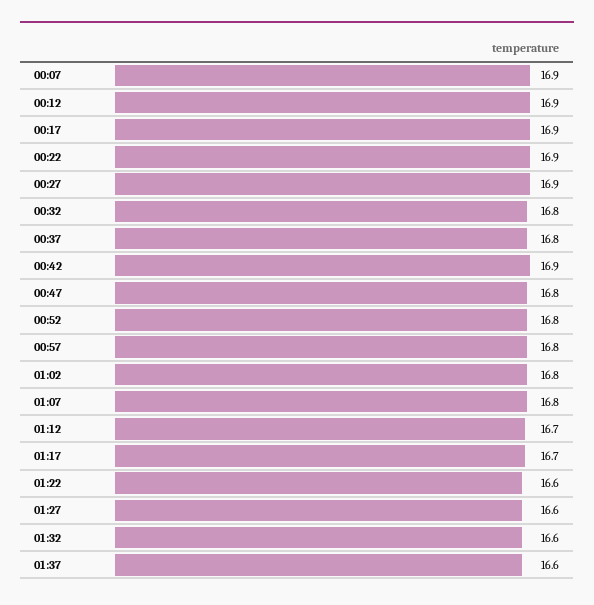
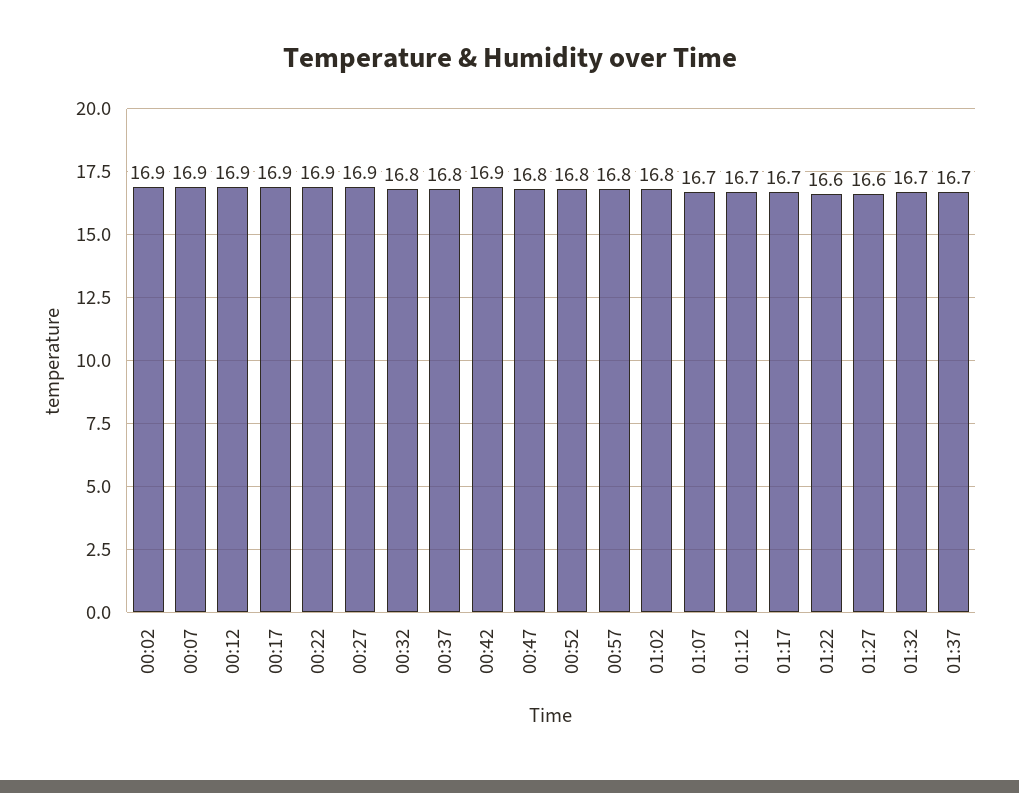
  {
    "00:07": 16.9,
    "00:12": 16.9,
    "00:17": 16.9,
    "00:22": 16.9,
    "00:27": 16.9,
    "00:32": 16.8,
    "00:37": 16.8,
    "00:42": 16.9,
    "00:47": 16.8,
    "00:52": 16.8,
    "00:57": 16.8,
    "01:02": 16.8,
-   "01:07": 16.8,
+   "01:07": 16.7,
    "01:12": 16.7,
    "01:17": 16.7,
    "01:22": 16.6,
    "01:27": 16.6,
-   "01:32": 16.6,
+   "01:32": 16.7,
-   "01:37": 16.6
+   "01:37": 16.7,
+   "00:02": 16.9
  }

